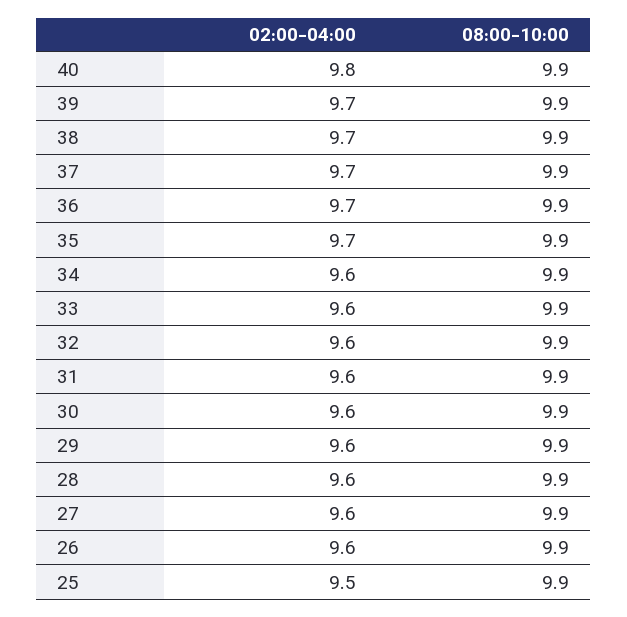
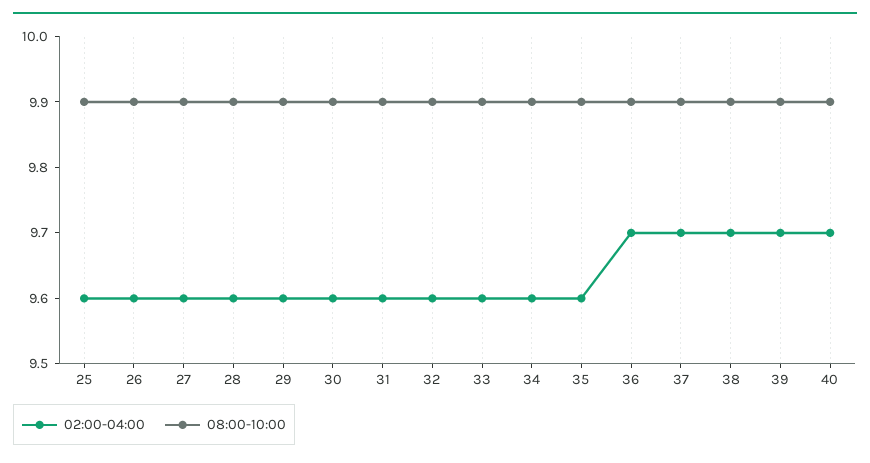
  {
    "02:00-04:00": {
-     "40": 9.8,
+     "40": 9.7,
      "39": 9.7,
      "38": 9.7,
      "37": 9.7,
      "36": 9.7,
-     "35": 9.7,
+     "35": 9.6,
      "34": 9.6,
      "33": 9.6,
      "32": 9.6,
      "31": 9.6,
      "30": 9.6,
      "29": 9.6,
      "28": 9.6,
      "27": 9.6,
      "26": 9.6,
-     "25": 9.5
+     "25": 9.6
    },
    "08:00-10:00": {
      "40": 9.9,
      "39": 9.9,
      "38": 9.9,
      "37": 9.9,
      "36": 9.9,
      "35": 9.9,
      "34": 9.9,
      "33": 9.9,
      "32": 9.9,
      "31": 9.9,
      "30": 9.9,
      "29": 9.9,
      "28": 9.9,
      "27": 9.9,
      "26": 9.9,
      "25": 9.9
    }
  }

